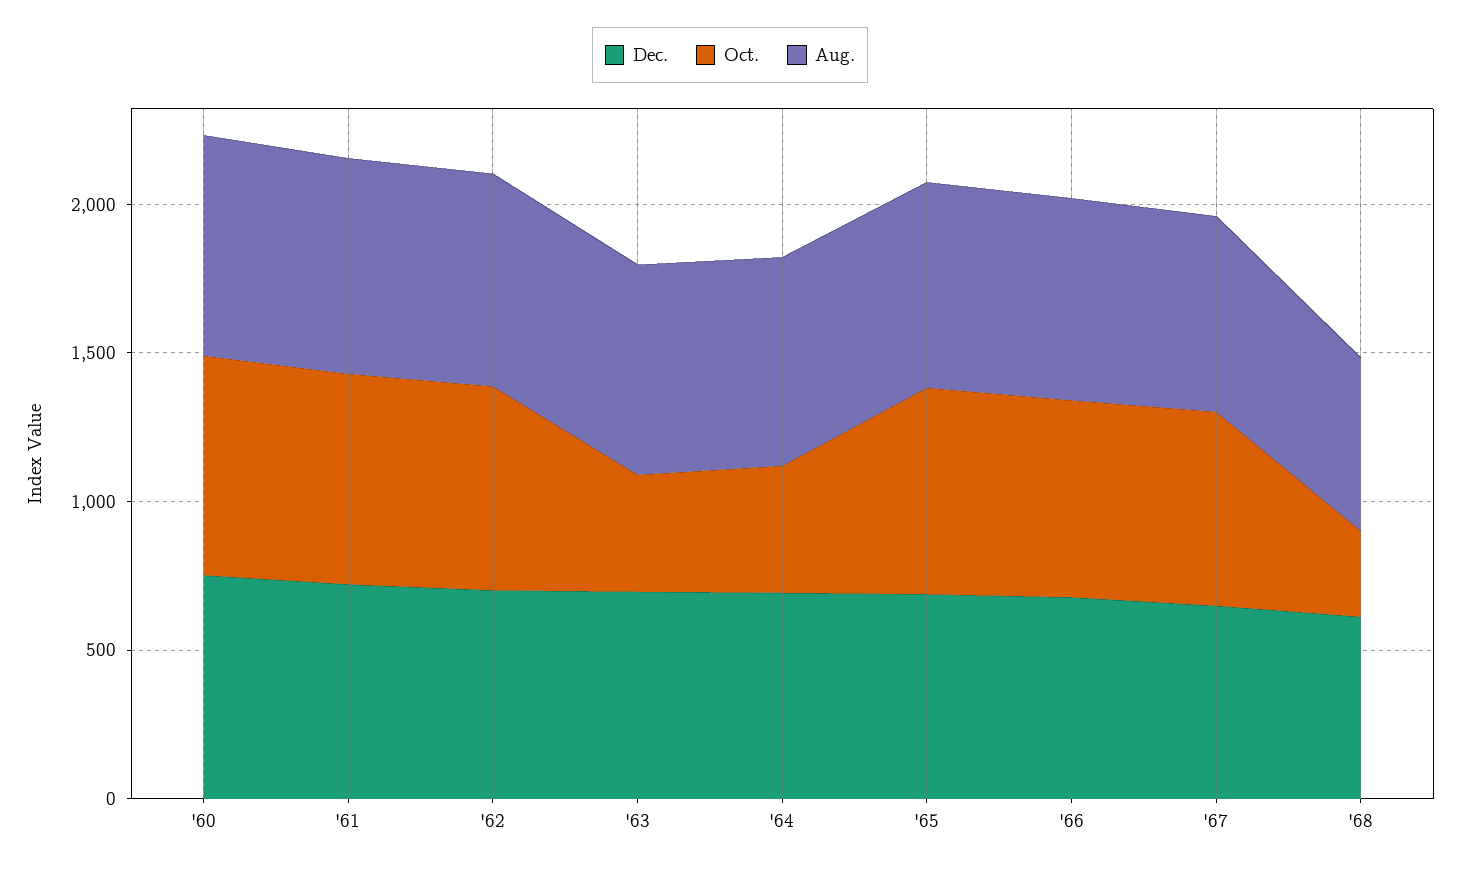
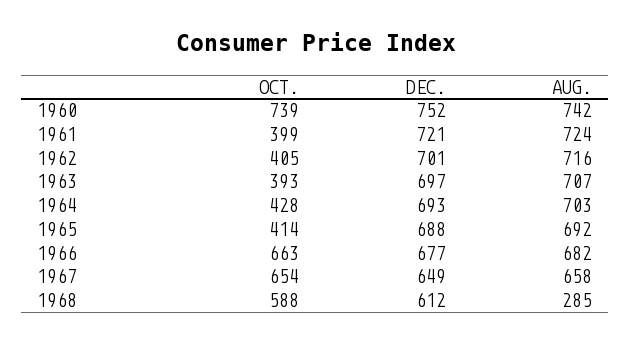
  {
    "Dec.": {
      "'60": 752,
      "'61": 721,
      "'62": 701,
      "'63": 697,
      "'64": 693,
      "'65": 688,
      "'66": 677,
      "'67": 649,
      "'68": 612
    },
    "Oct.": {
      "'60": 739,
-     "'61": 700,
+     "'61": 399,
-     "'62": 700,
+     "'62": 405,
      "'63": 393,
      "'64": 428,
-     "'65": 700,
+     "'65": 414,
      "'66": 663,
      "'67": 654,
-     "'68": 300
+     "'68": 588
    },
    "Aug.": {
      "'60": 742,
      "'61": 724,
      "'62": 716,
      "'63": 707,
      "'64": 703,
      "'65": 692,
      "'66": 682,
      "'67": 658,
-     "'68": 600
+     "'68": 285
    }
  }

